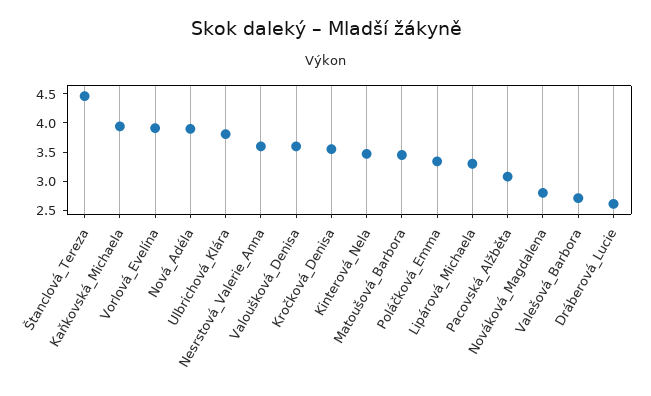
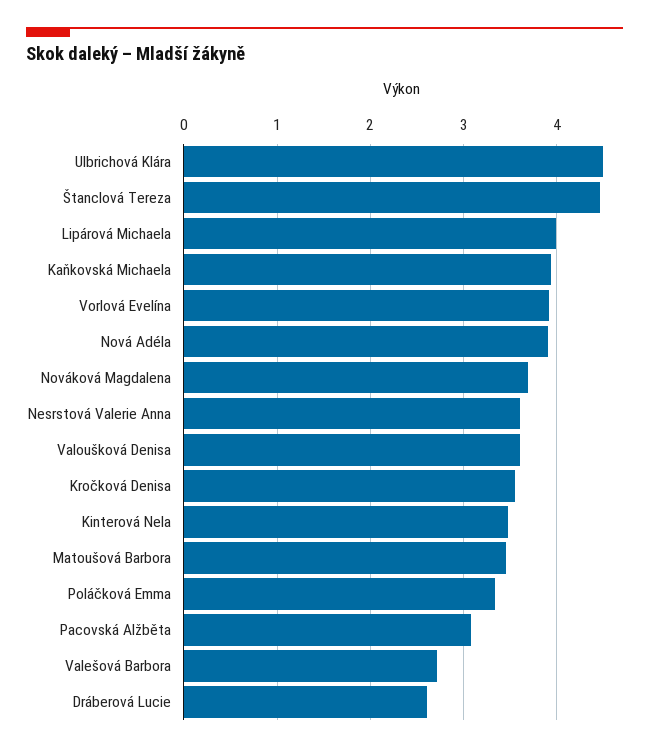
  {
    "Štanclová_Tereza": 4.5,
    "Kaňkovská_Michaela": 3.9,
    "Vorlová_Evelína": 3.9,
    "Nová_Adéla": 3.9,
-   "Ulbrichová_Klára": 3.75,
+   "Ulbrichová_Klára": 4.5,
    "Nesrstová_Valerie_Anna": 3.6,
    "Valoušková_Denisa": 3.6,
    "Kročková_Denisa": 3.6,
    "Kinterová_Nela": 3.5,
    "Matoušová_Barbora": 3.5,
    "Poláčková_Emma": 3.3,
-   "Lipárová_Michaela": 3.25,
+   "Lipárová_Michaela": 4,
    "Pacovská_Alžběta": 3.1,
-   "Nováková_Magdalena": 2.75,
+   "Nováková_Magdalena": 3.7,
    "Valešová_Barbora": 2.7,
    "Dráberová_Lucie": 2.6
  }

